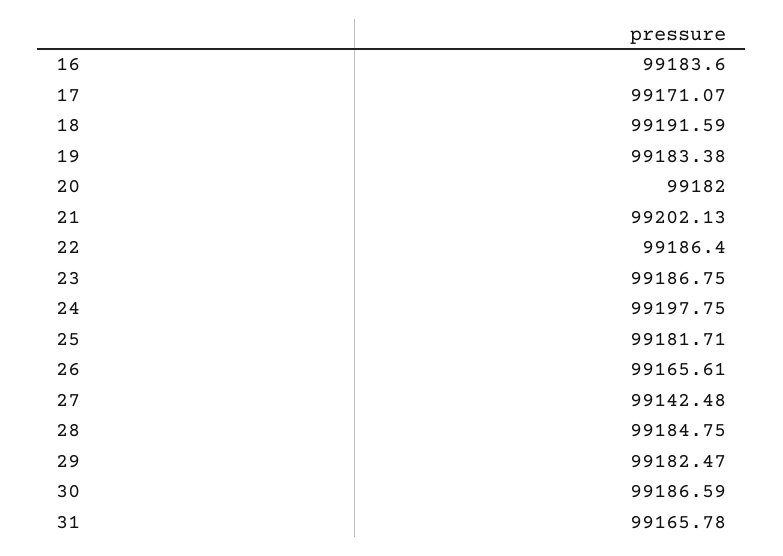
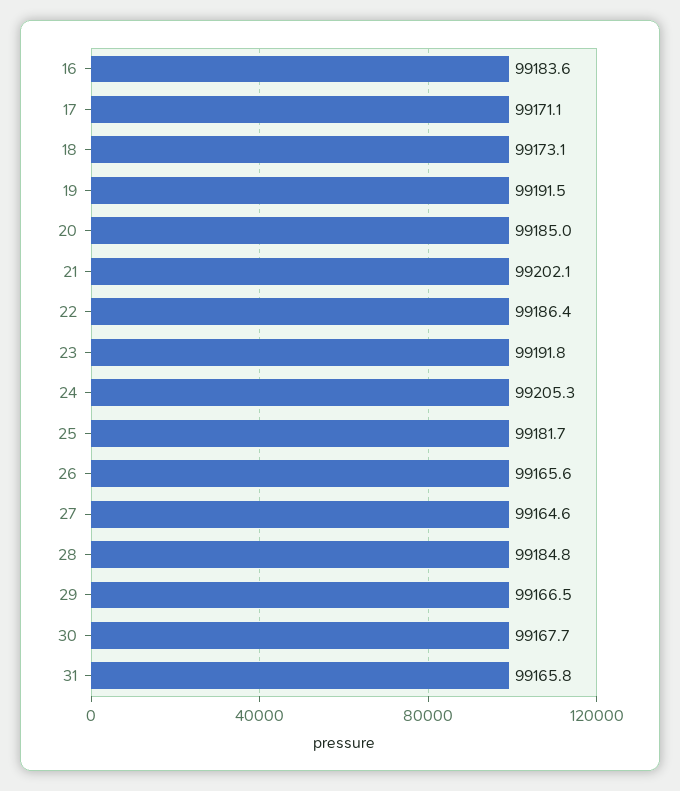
  {
    "16": 99183.6,
    "17": 99171.07,
-   "18": 99191.59,
+   "18": 99173.1,
-   "19": 99183.38,
+   "19": 99191.5,
-   "20": 99182,
+   "20": 99185,
    "21": 99202.13,
    "22": 99186.4,
-   "23": 99186.75,
+   "23": 99191.8,
-   "24": 99197.75,
+   "24": 99205.3,
    "25": 99181.71,
    "26": 99165.61,
-   "27": 99142.48,
+   "27": 99164.6,
    "28": 99184.75,
-   "29": 99182.47,
+   "29": 99166.5,
-   "30": 99186.59,
+   "30": 99167.7,
    "31": 99165.78
  }

